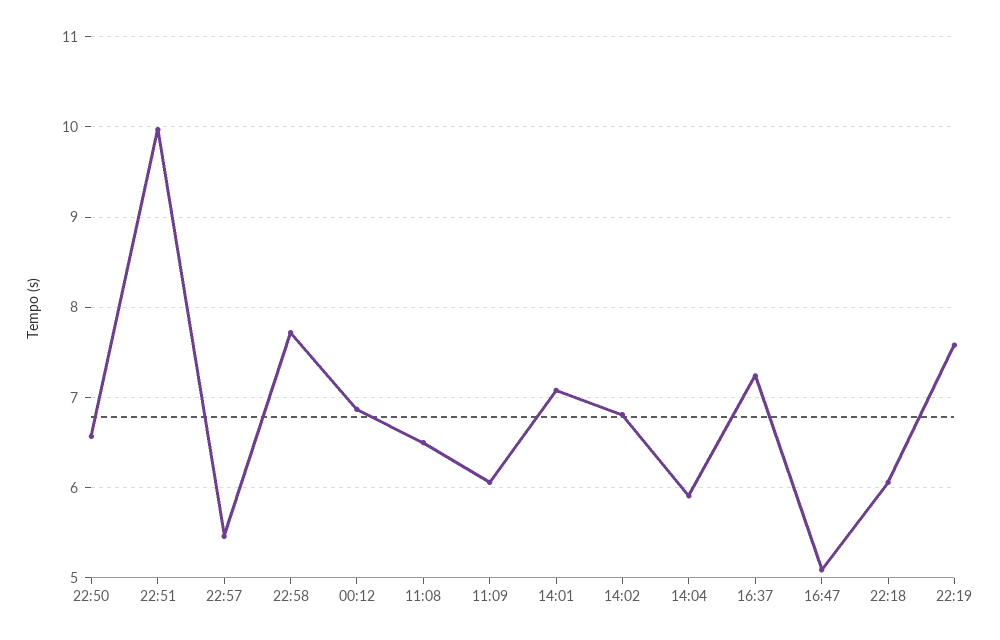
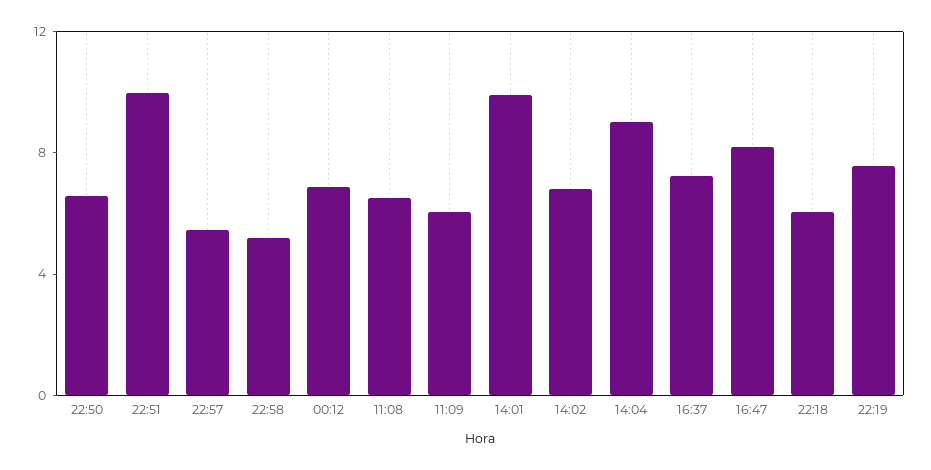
  {
    "22:50": 6.6,
    "22:51": 10,
    "22:57": 5.5,
-   "22:58": 7.7,
+   "22:58": 5,
    "00:12": 6.9,
    "11:08": 6.5,
    "11:09": 6.1,
-   "14:01": 7.1,
+   "14:01": 10,
    "14:02": 6.8,
-   "14:04": 5.9,
+   "14:04": 9,
    "16:37": 7.2,
-   "16:47": 5.1,
+   "16:47": 8,
    "22:18": 6.1,
    "22:19": 7.6
  }

